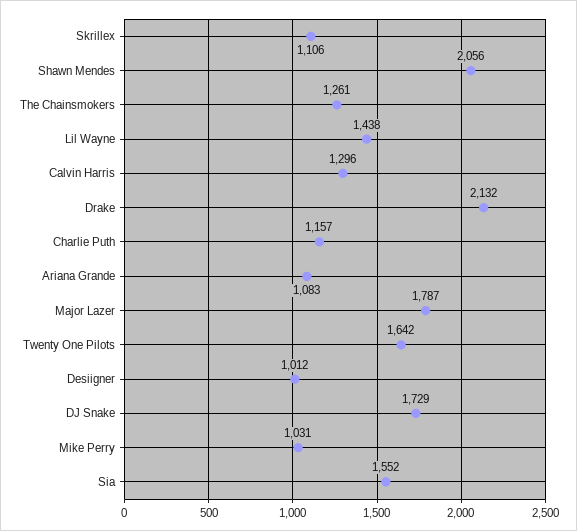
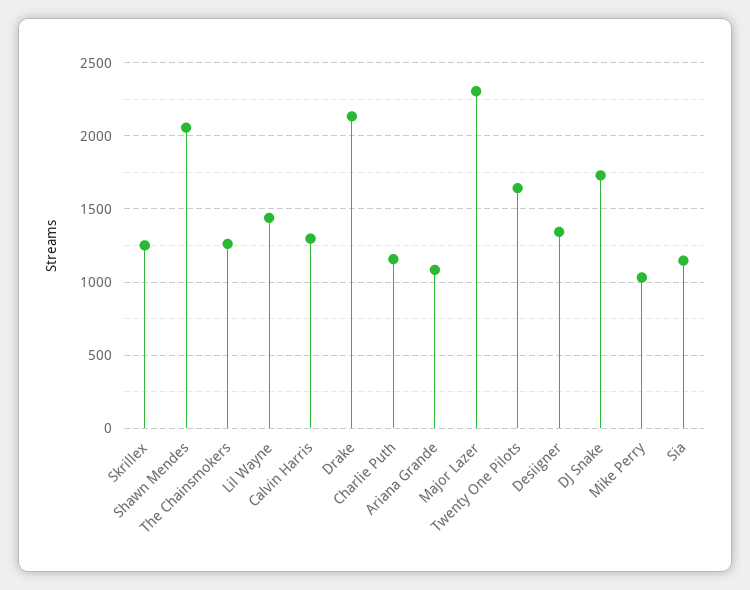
  {
-   "Skrillex": 1106,
+   "Skrillex": 1250,
    "Shawn Mendes": 2056,
    "The Chainsmokers": 1261,
    "Lil Wayne": 1438,
    "Calvin Harris": 1296,
    "Drake": 2132,
    "Charlie Puth": 1157,
    "Ariana Grande": 1083,
-   "Major Lazer": 1787,
+   "Major Lazer": 2300,
    "Twenty One Pilots": 1642,
-   "Desiigner": 1012,
+   "Desiigner": 1350,
    "DJ Snake": 1729,
    "Mike Perry": 1031,
-   "Sia": 1552
+   "Sia": 1150
  }

